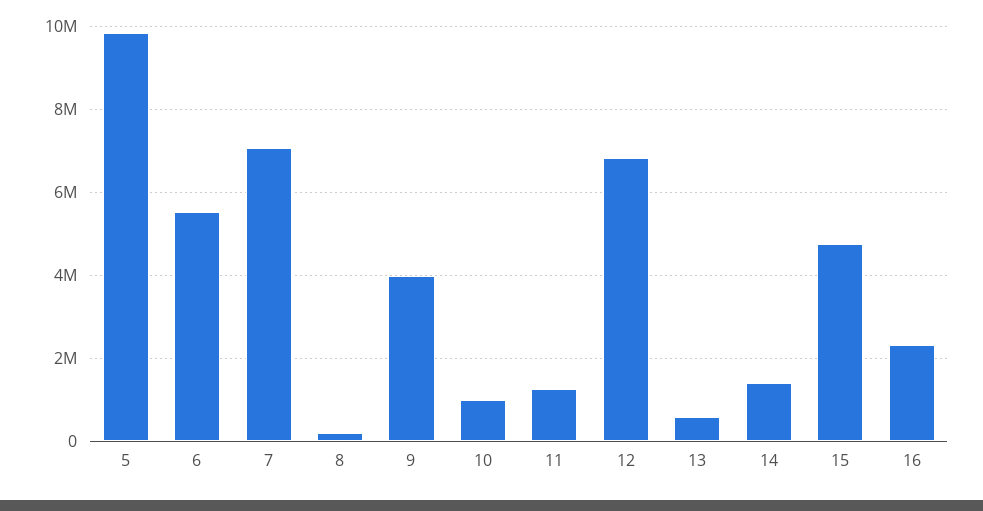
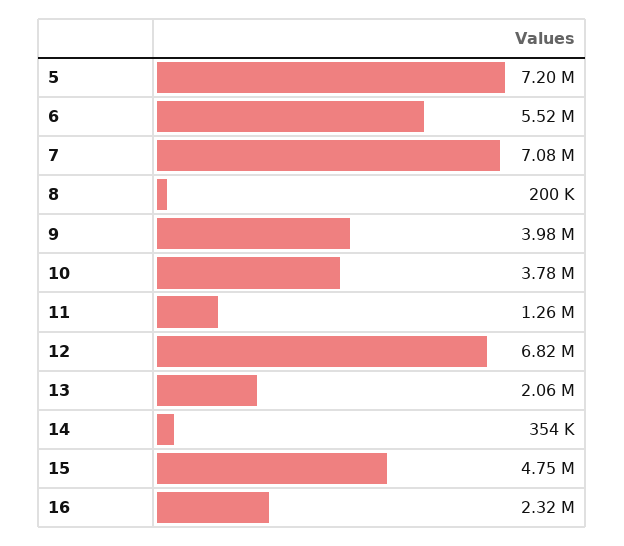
  {
-   "5": 9800000,
+   "5": 7200000,
    "6": 5520000,
    "7": 7080000,
    "8": 200000,
    "9": 3980000,
-   "10": 1000000,
+   "10": 3780000,
    "11": 1260000,
    "12": 6820000,
-   "13": 600000,
+   "13": 2060000,
-   "14": 1400000,
+   "14": 354000,
    "15": 4750000,
    "16": 2320000
  }

